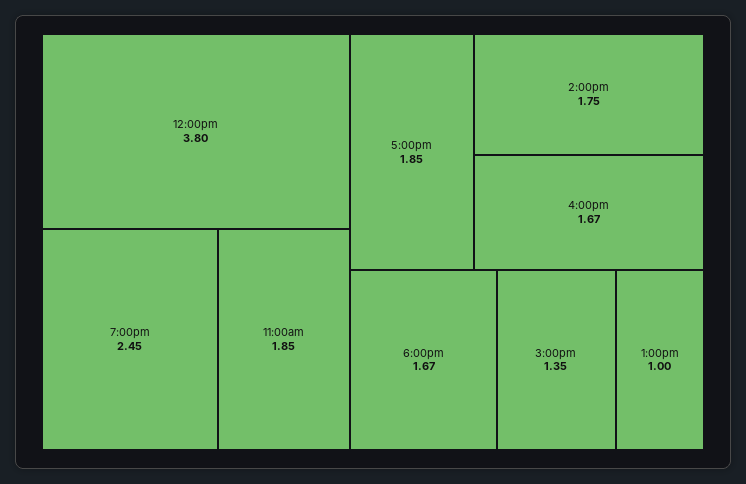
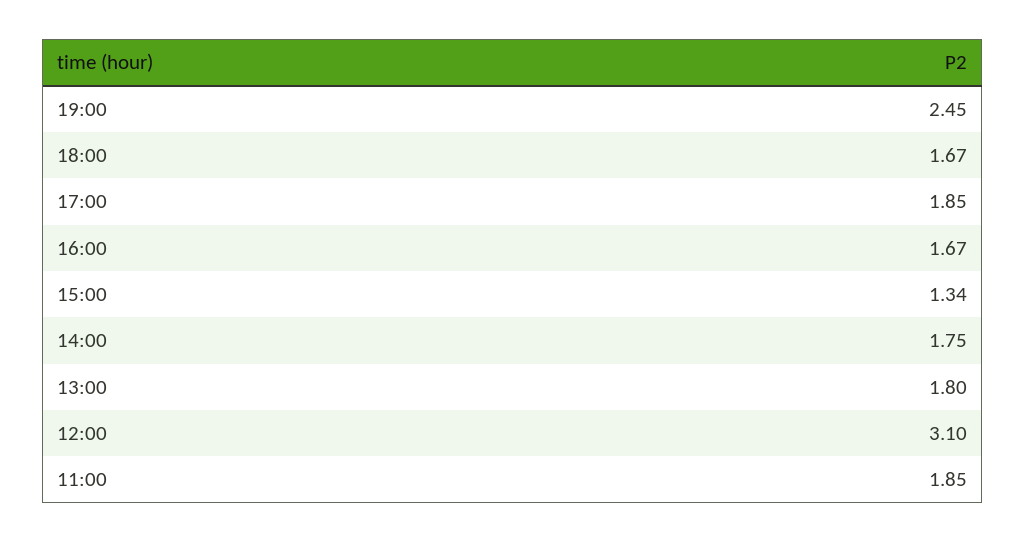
  {
-   "12:00pm": 3.8,
+   "12:00pm": 3.1,
    "7:00pm": 2.45,
    "11:00am": 1.85,
    "5:00pm": 1.85,
    "2:00pm": 1.75,
    "4:00pm": 1.67,
    "6:00pm": 1.67,
-   "3:00pm": 1.35,
+   "3:00pm": 1.34,
-   "1:00pm": 1
+   "1:00pm": 1.8
  }

